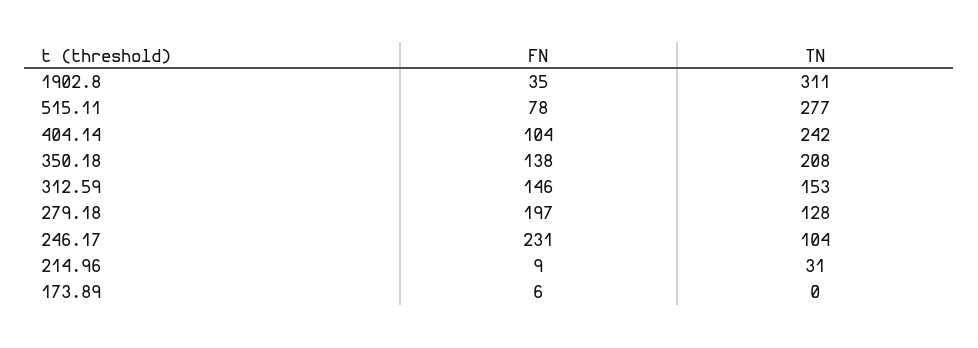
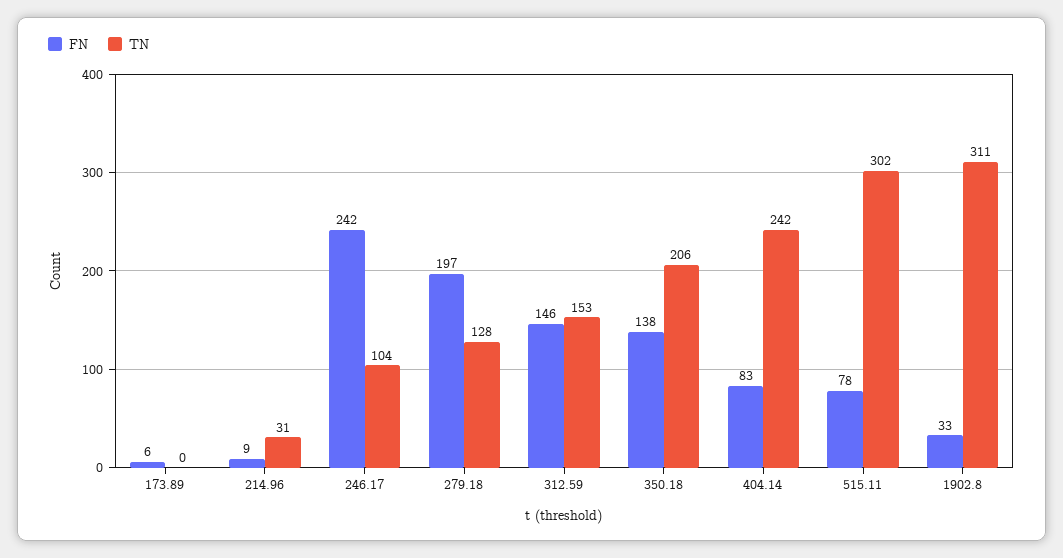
  {
    "FN": {
-     "1902.8": 35,
+     "1902.8": 33,
      "515.11": 78,
-     "404.14": 104,
+     "404.14": 83,
      "350.18": 138,
      "312.59": 146,
      "279.18": 197,
-     "246.17": 231,
+     "246.17": 242,
      "214.96": 9,
      "173.89": 6
    },
    "TN": {
      "1902.8": 311,
-     "515.11": 277,
+     "515.11": 302,
      "404.14": 242,
-     "350.18": 208,
+     "350.18": 206,
      "312.59": 153,
      "279.18": 128,
      "246.17": 104,
      "214.96": 31,
      "173.89": 0
    }
  }

